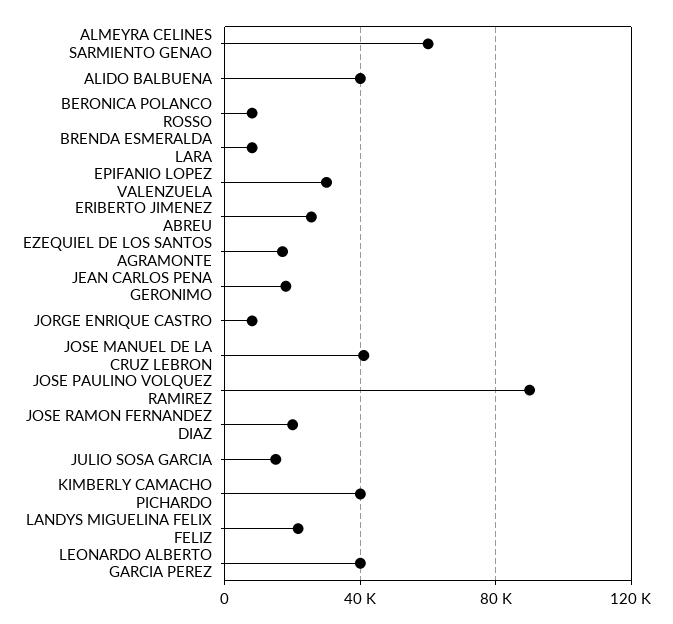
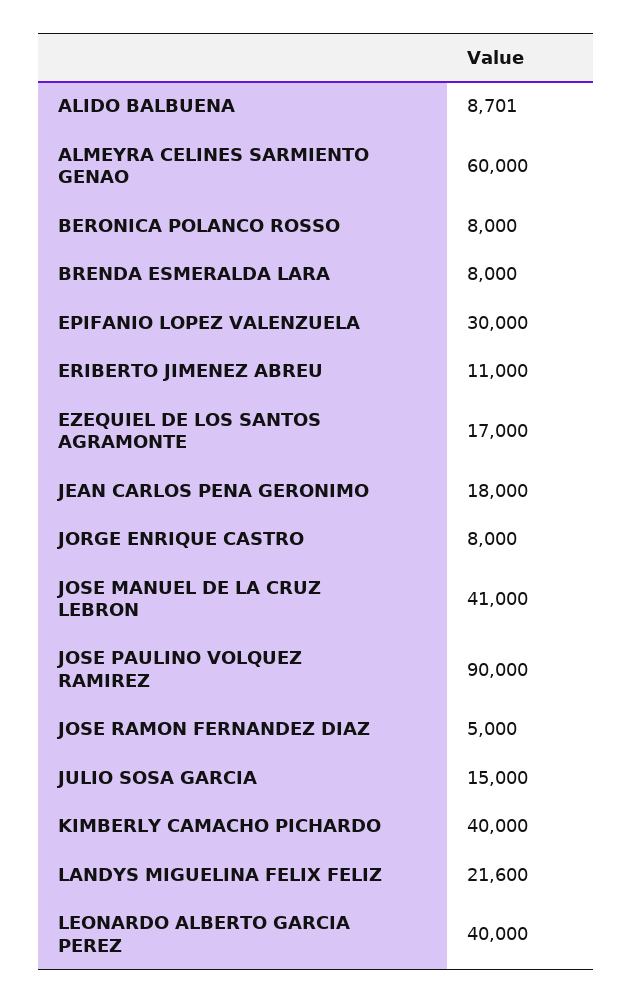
  {
    "ALMEYRA CELINES SARMIENTO GENAO": 60000,
-   "ALIDO BALBUENA": 40000,
+   "ALIDO BALBUENA": 8701,
    "BERONICA POLANCO ROSSO": 8000,
    "BRENDA ESMERALDA LARA": 8000,
    "EPIFANIO LOPEZ VALENZUELA": 30000,
-   "ERIBERTO JIMENEZ ABREU": 25000,
+   "ERIBERTO JIMENEZ ABREU": 11000,
    "EZEQUIEL DE LOS SANTOS AGRAMONTE": 17000,
    "JEAN CARLOS PENA GERONIMO": 18000,
    "JORGE ENRIQUE CASTRO": 8000,
    "JOSE MANUEL DE LA CRUZ LEBRON": 41000,
    "JOSE PAULINO VOLQUEZ RAMIREZ": 90000,
-   "JOSE RAMON FERNANDEZ DIAZ": 20000,
+   "JOSE RAMON FERNANDEZ DIAZ": 5000,
    "JULIO SOSA GARCIA": 15000,
    "KIMBERLY CAMACHO PICHARDO": 40000,
    "LANDYS MIGUELINA FELIX FELIZ": 21600,
    "LEONARDO ALBERTO GARCIA PEREZ": 40000
  }

